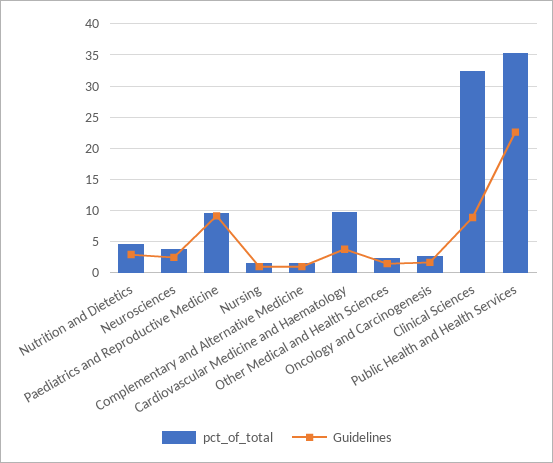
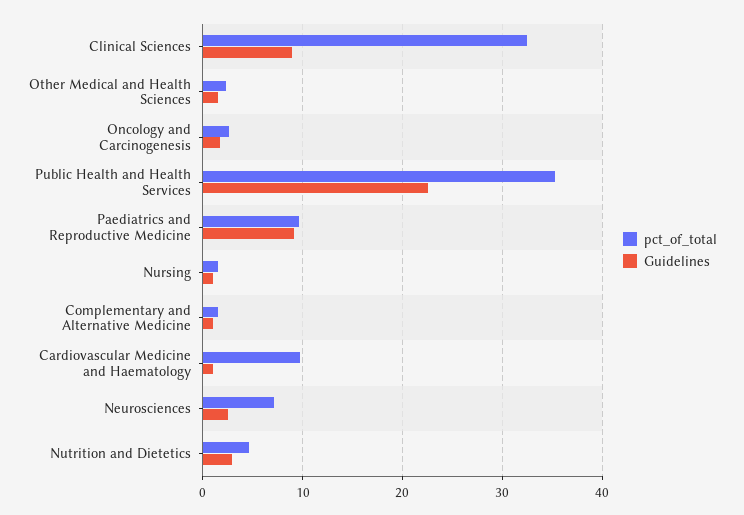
  {
    "pct_of_total": {
      "Nutrition and Dietetics": 5,
-     "Neurosciences": 4,
+     "Neurosciences": 7,
      "Paediatrics and Reproductive Medicine": 10,
      "Nursing": 2,
      "Complementary and Alternative Medicine": 2,
      "Cardiovascular Medicine and Haematology": 10,
      "Other Medical and Health Sciences": 2,
      "Oncology and Carcinogenesis": 3,
      "Clinical Sciences": 33,
      "Public Health and Health Services": 35
    },
    "Guidelines": {
      "Nutrition and Dietetics": 3,
      "Neurosciences": 3,
      "Paediatrics and Reproductive Medicine": 9,
      "Nursing": 1,
      "Complementary and Alternative Medicine": 1,
-     "Cardiovascular Medicine and Haematology": 4,
+     "Cardiovascular Medicine and Haematology": 1,
      "Other Medical and Health Sciences": 2,
      "Oncology and Carcinogenesis": 2,
      "Clinical Sciences": 9,
      "Public Health and Health Services": 23
    }
  }

